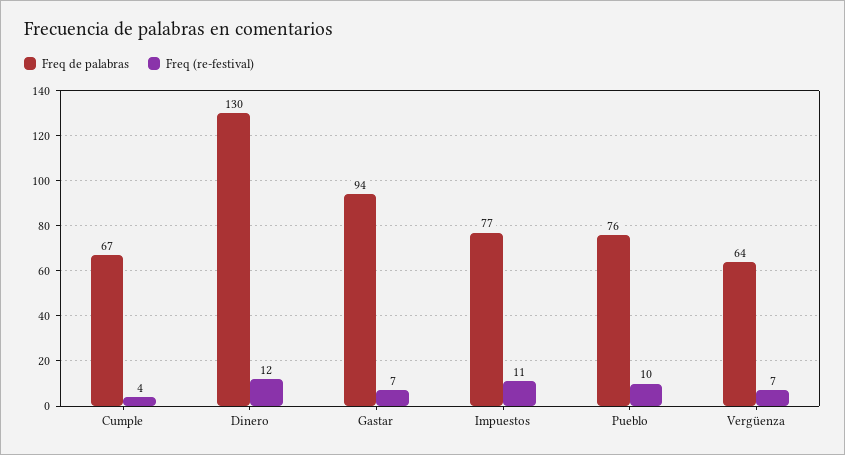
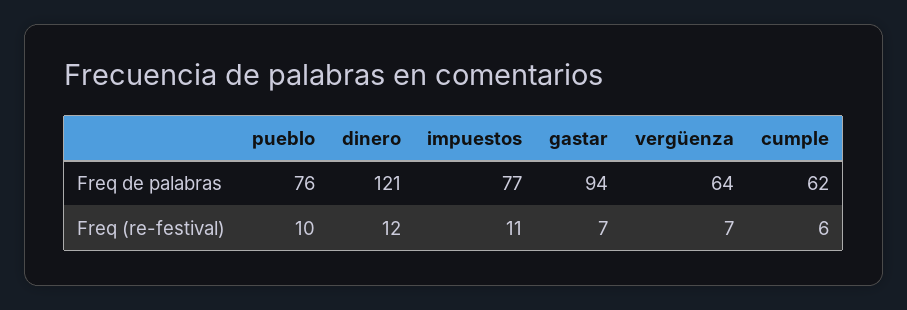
  {
    "Freq de palabras": {
-     "Cumple": 67,
+     "Cumple": 62,
-     "Dinero": 130,
+     "Dinero": 121,
      "Gastar": 94,
      "Impuestos": 77,
      "Pueblo": 76,
      "Vergüenza": 64
    },
    "Freq (re-festival)": {
-     "Cumple": 4,
+     "Cumple": 6,
      "Dinero": 12,
      "Gastar": 7,
      "Impuestos": 11,
      "Pueblo": 10,
      "Vergüenza": 7
    }
  }

